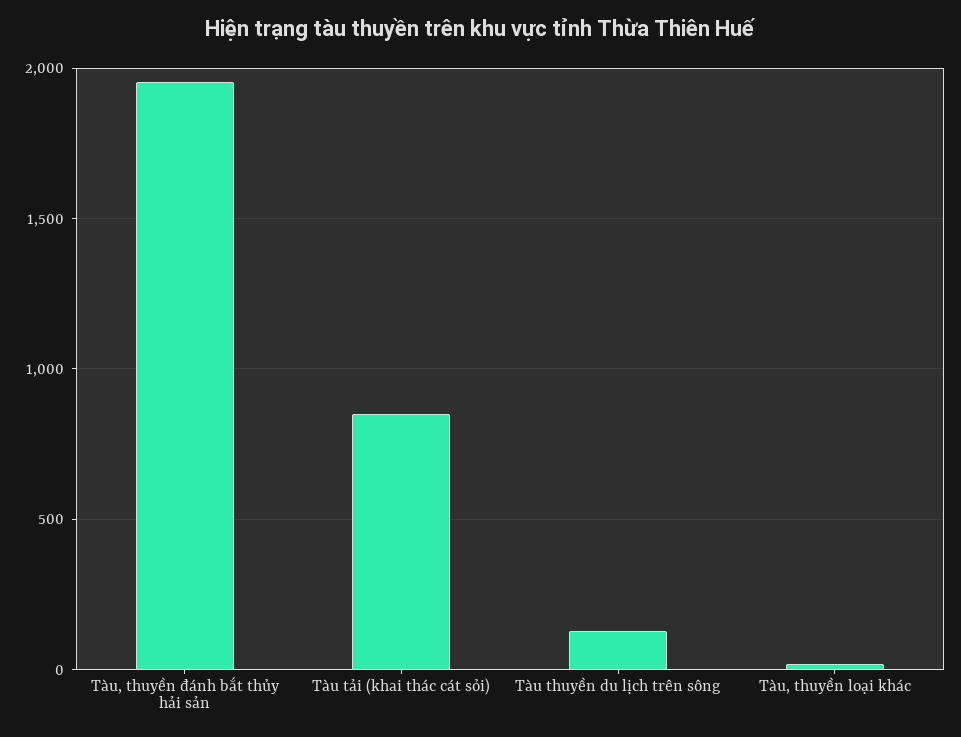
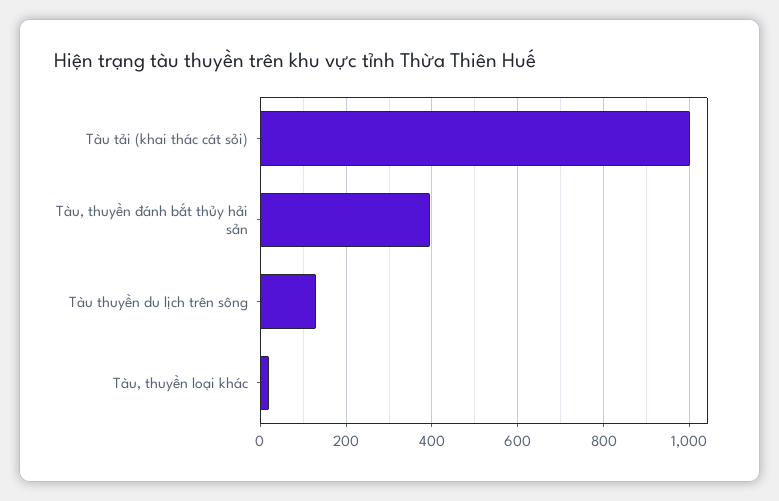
  {
-   "Tàu, thuyền đánh bắt thủy hải sản": 1950,
+   "Tàu, thuyền đánh bắt thủy hải sản": 400,
-   "Tàu tải (khai thác cát sỏi)": 850,
+   "Tàu tải (khai thác cát sỏi)": 1000,
    "Tàu thuyền du lịch trên sông": 120,
    "Tàu, thuyền loại khác": 20
  }

